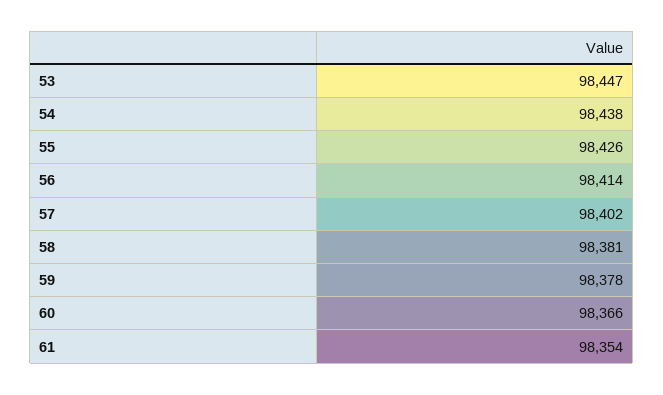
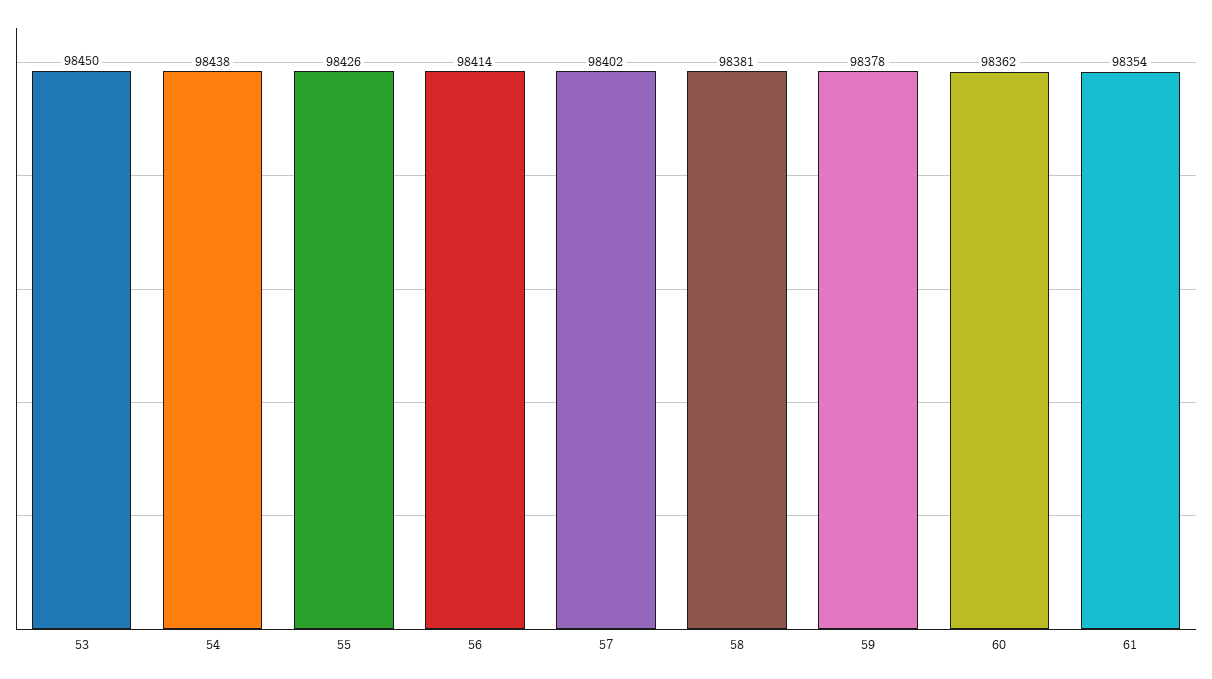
  {
-   "53": 98447,
+   "53": 98450,
    "54": 98438,
    "55": 98426,
    "56": 98414,
    "57": 98402,
    "58": 98381,
    "59": 98378,
-   "60": 98366,
+   "60": 98362,
    "61": 98354
  }

